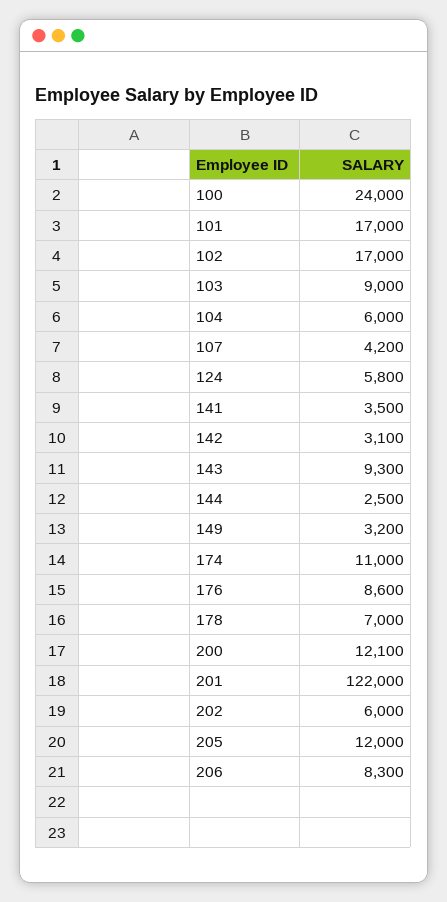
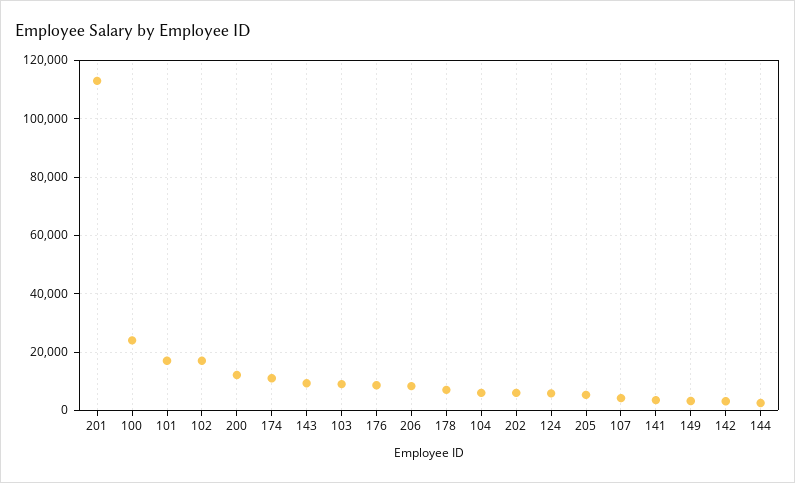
  {
    "100": 24000,
    "101": 17000,
    "102": 17000,
    "103": 9000,
    "104": 6000,
    "107": 4200,
    "124": 5800,
    "141": 3500,
    "142": 3100,
    "143": 9300,
    "144": 2500,
    "149": 3200,
    "174": 11000,
    "176": 8600,
    "178": 7000,
    "200": 12100,
-   "201": 122000,
+   "201": 112500,
    "202": 6000,
-   "205": 12000,
+   "205": 5000,
    "206": 8300
  }

